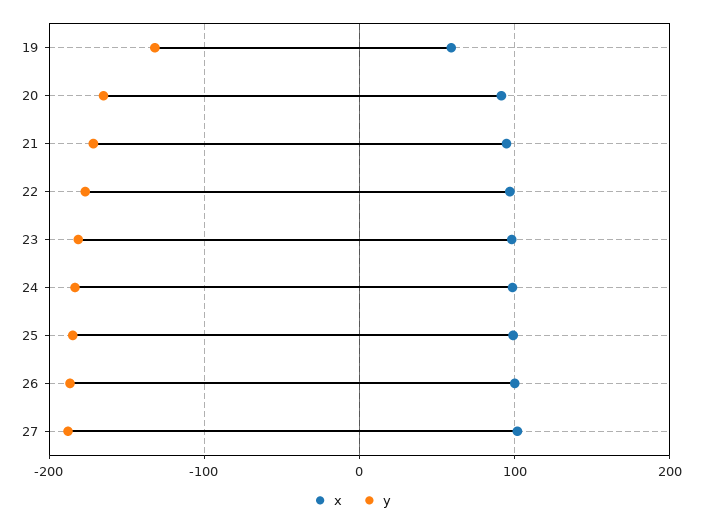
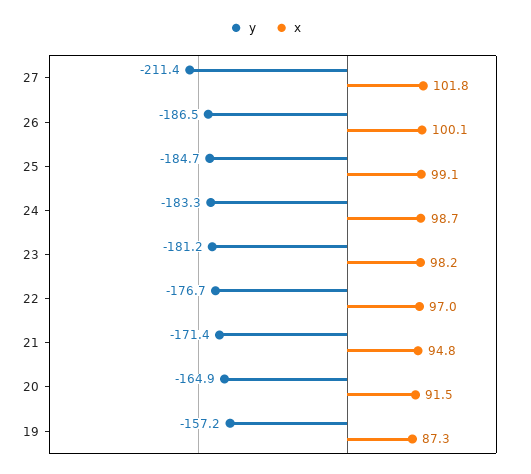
  {
    "x": {
-     "19": 60,
+     "19": 87.3,
      "20": 91.5,
      "21": 94.8,
      "22": 97,
      "23": 98.2,
      "24": 98.7,
      "25": 99.1,
      "26": 100.1,
      "27": 101.8
    },
    "y": {
-     "19": -130,
+     "19": -157.2,
      "20": -164.9,
      "21": -171.4,
      "22": -176.7,
      "23": -181.2,
      "24": -183.3,
      "25": -184.7,
      "26": -186.5,
-     "27": -190
+     "27": -211.4
    }
  }

